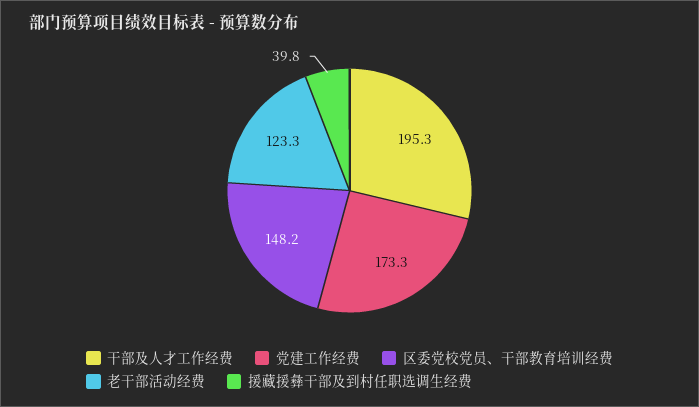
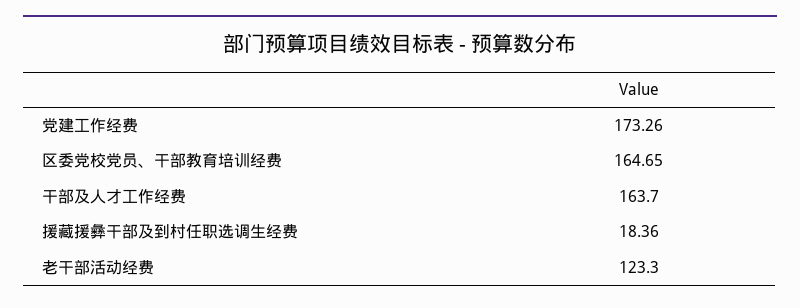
  {
-   "干部及人才工作经费": 195.3,
+   "干部及人才工作经费": 163.7,
    "党建工作经费": 173.26,
-   "区委党校党员、干部教育培训经费": 148.2,
+   "区委党校党员、干部教育培训经费": 164.65,
    "老干部活动经费": 123.3,
-   "援藏援彝干部及到村任职选调生经费": 39.8
+   "援藏援彝干部及到村任职选调生经费": 18.36
  }

